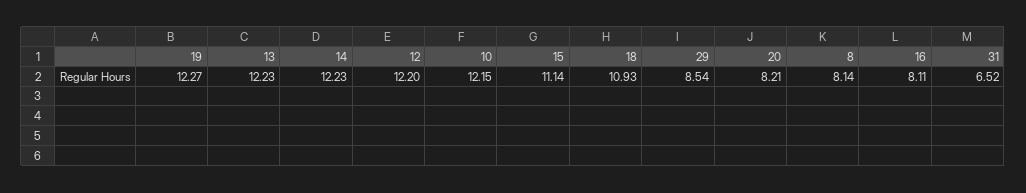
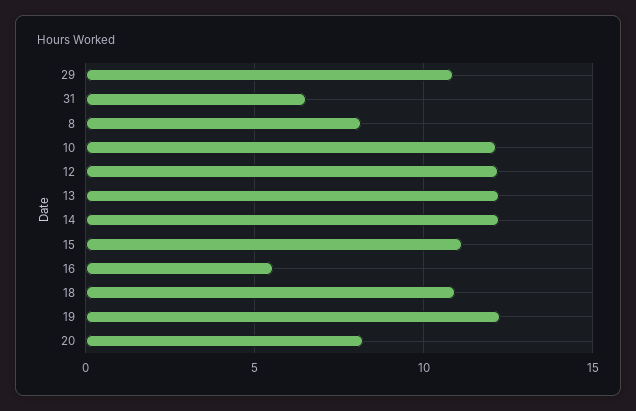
  {
    "19": 12.27,
    "13": 12.23,
    "14": 12.23,
    "12": 12.2,
    "10": 12.15,
    "15": 11.14,
    "18": 10.93,
-   "29": 8.54,
+   "29": 11,
    "20": 8.21,
    "8": 8.14,
-   "16": 8.11,
+   "16": 5.5,
    "31": 6.52
  }

